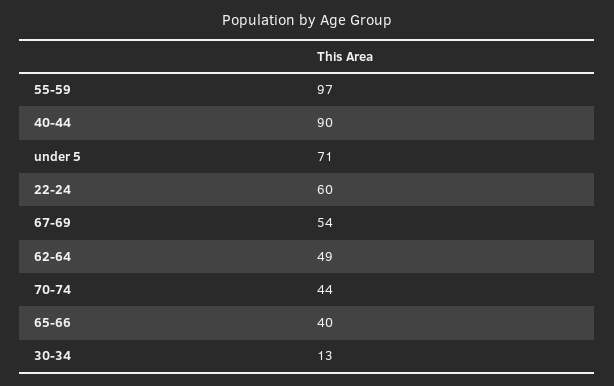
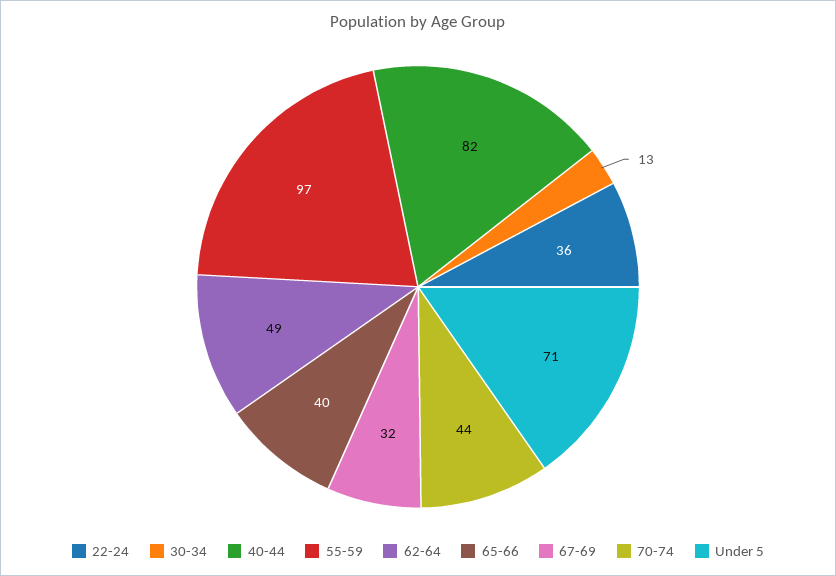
  {
    "55-59": 97,
-   "40-44": 90,
+   "40-44": 82,
    "under 5": 71,
-   "22-24": 60,
+   "22-24": 36,
-   "67-69": 54,
+   "67-69": 32,
    "62-64": 49,
    "70-74": 44,
    "65-66": 40,
    "30-34": 13
  }

